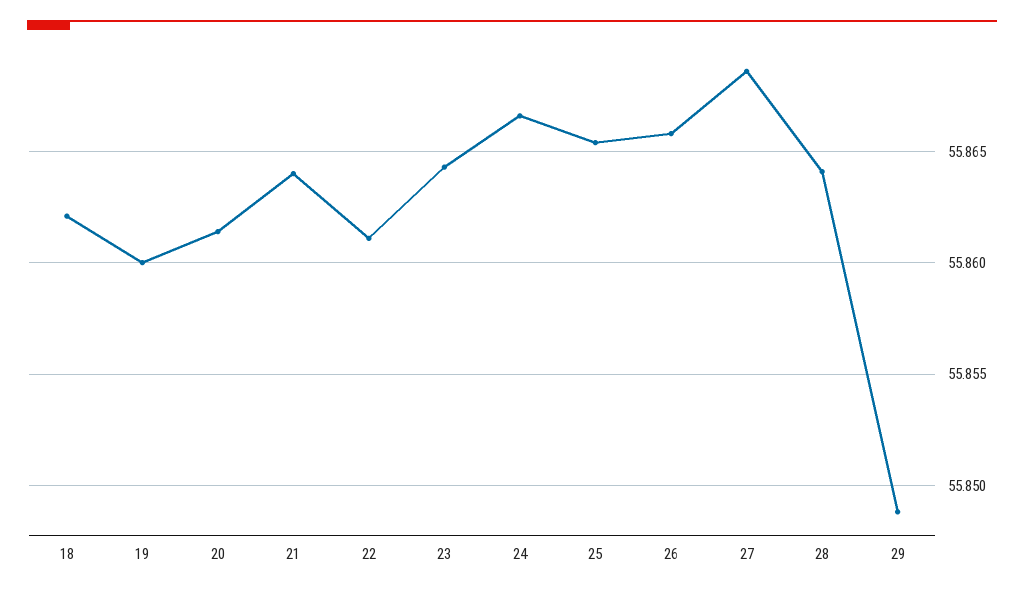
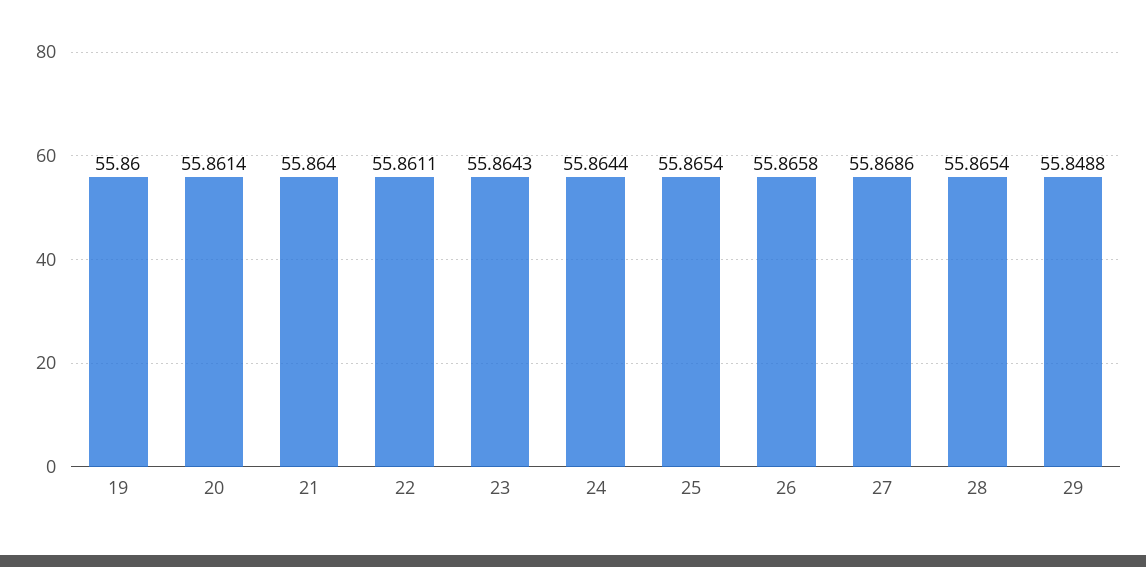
  {
-   "18": 55.862,
    "19": 55.86,
    "20": 55.8614,
    "21": 55.864,
    "22": 55.8611,
    "23": 55.8643,
-   "24": 55.8665,
+   "24": 55.8644,
    "25": 55.8654,
    "26": 55.8658,
    "27": 55.8686,
-   "28": 55.864,
+   "28": 55.8654,
    "29": 55.8488
  }

